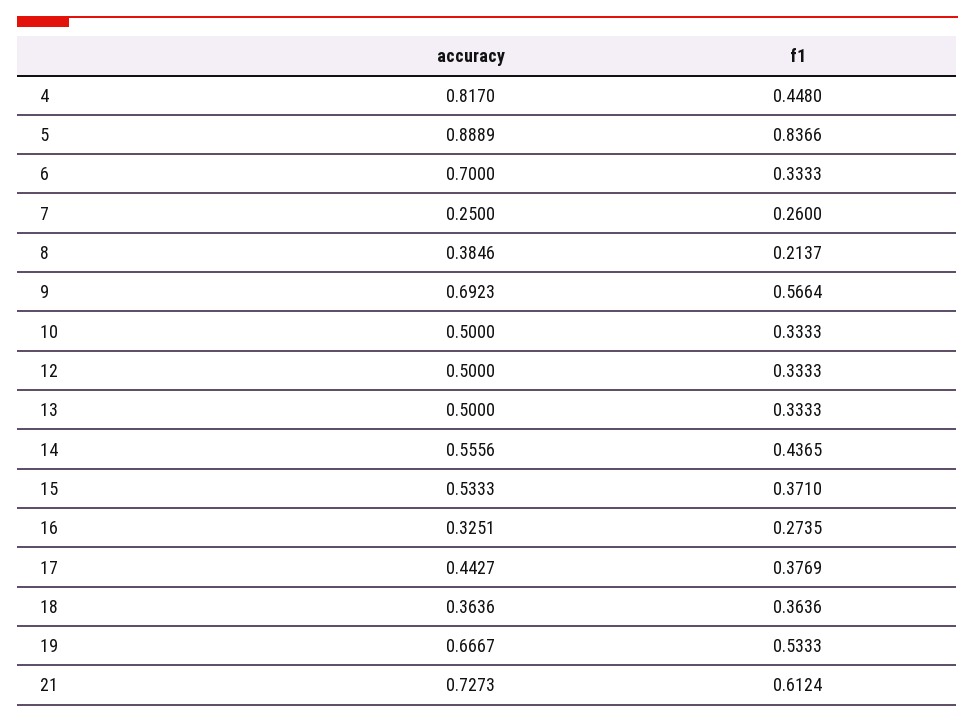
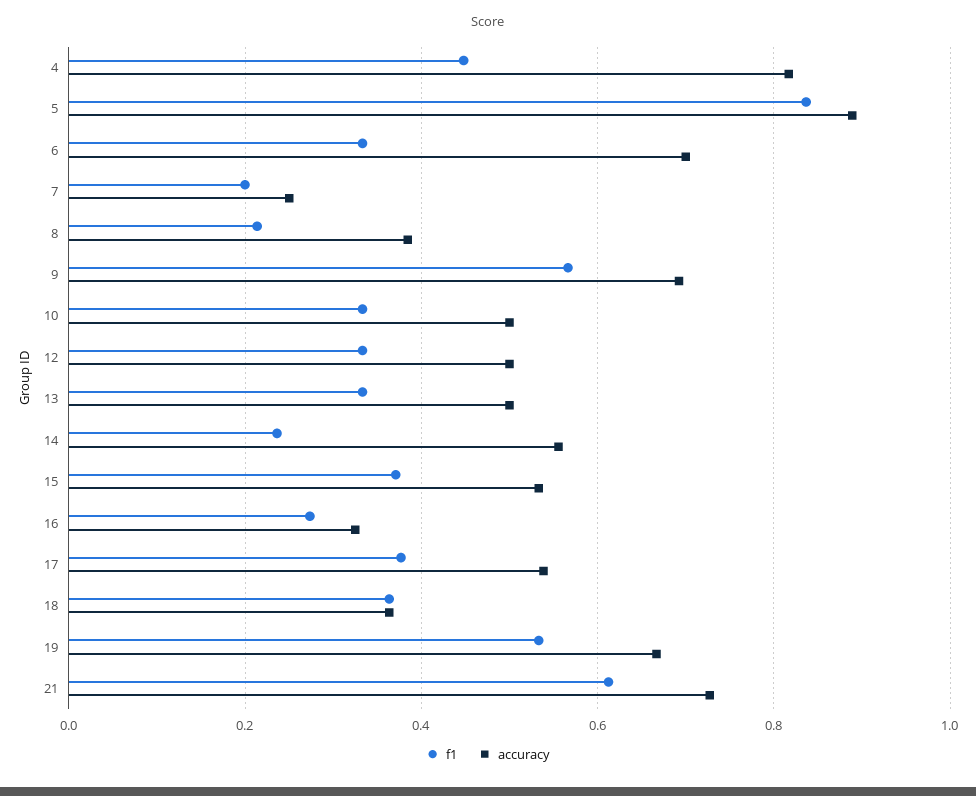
  {
    "accuracy": {
      "4": 0.817,
      "5": 0.8889,
      "6": 0.7,
      "7": 0.25,
      "8": 0.3846,
      "9": 0.6923,
      "10": 0.5,
      "12": 0.5,
      "13": 0.5,
      "14": 0.5556,
      "15": 0.5333,
      "16": 0.3251,
-     "17": 0.4427,
+     "17": 0.54,
      "18": 0.3636,
      "19": 0.6667,
      "21": 0.7273
    },
    "f1": {
      "4": 0.448,
      "5": 0.8366,
      "6": 0.3333,
-     "7": 0.26,
+     "7": 0.2,
      "8": 0.2137,
      "9": 0.5664,
      "10": 0.3333,
      "12": 0.3333,
      "13": 0.3333,
-     "14": 0.4365,
+     "14": 0.24,
      "15": 0.371,
      "16": 0.2735,
      "17": 0.3769,
      "18": 0.3636,
      "19": 0.5333,
      "21": 0.6124
    }
  }

